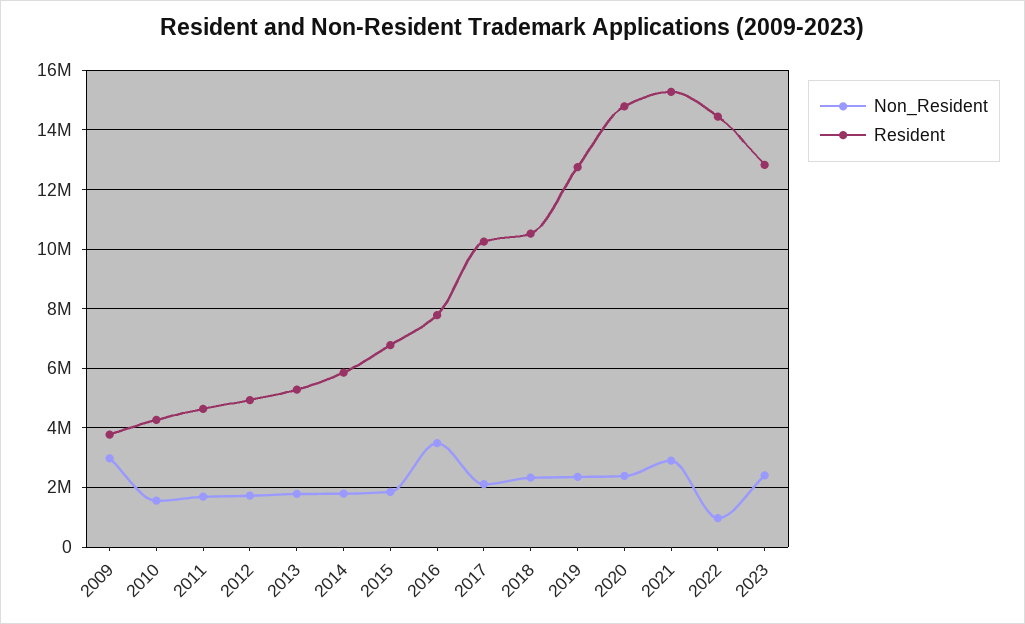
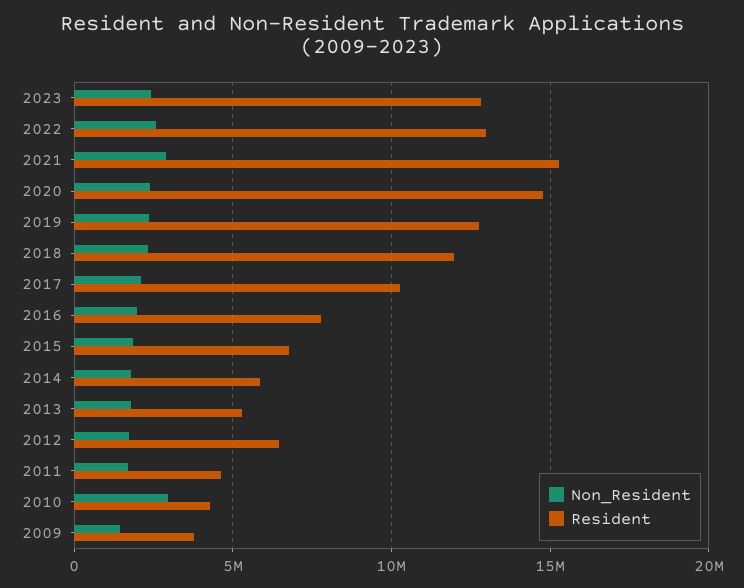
  {
    "Non_Resident": {
-     "2009": 3000000,
+     "2009": 1500000,
-     "2010": 1500000,
+     "2010": 3000000,
      "2011": 1750000,
      "2012": 1750000,
      "2013": 1750000,
      "2014": 1750000,
      "2015": 1750000,
-     "2016": 3500000,
+     "2016": 2000000,
      "2017": 2000000,
      "2018": 2250000,
      "2019": 2250000,
      "2020": 2500000,
      "2021": 3000000,
-     "2022": 1000000,
+     "2022": 2500000,
      "2023": 2500000
    },
    "Resident": {
      "2009": 3750000,
      "2010": 4250000,
      "2011": 4750000,
-     "2012": 5000000,
+     "2012": 6500000,
      "2013": 5250000,
      "2014": 5750000,
      "2015": 6750000,
      "2016": 7750000,
      "2017": 10250000,
-     "2018": 10500000,
+     "2018": 12000000,
      "2019": 12750000,
      "2020": 14750000,
      "2021": 15250000,
-     "2022": 14500000,
+     "2022": 13000000,
      "2023": 12750000
    }
  }

